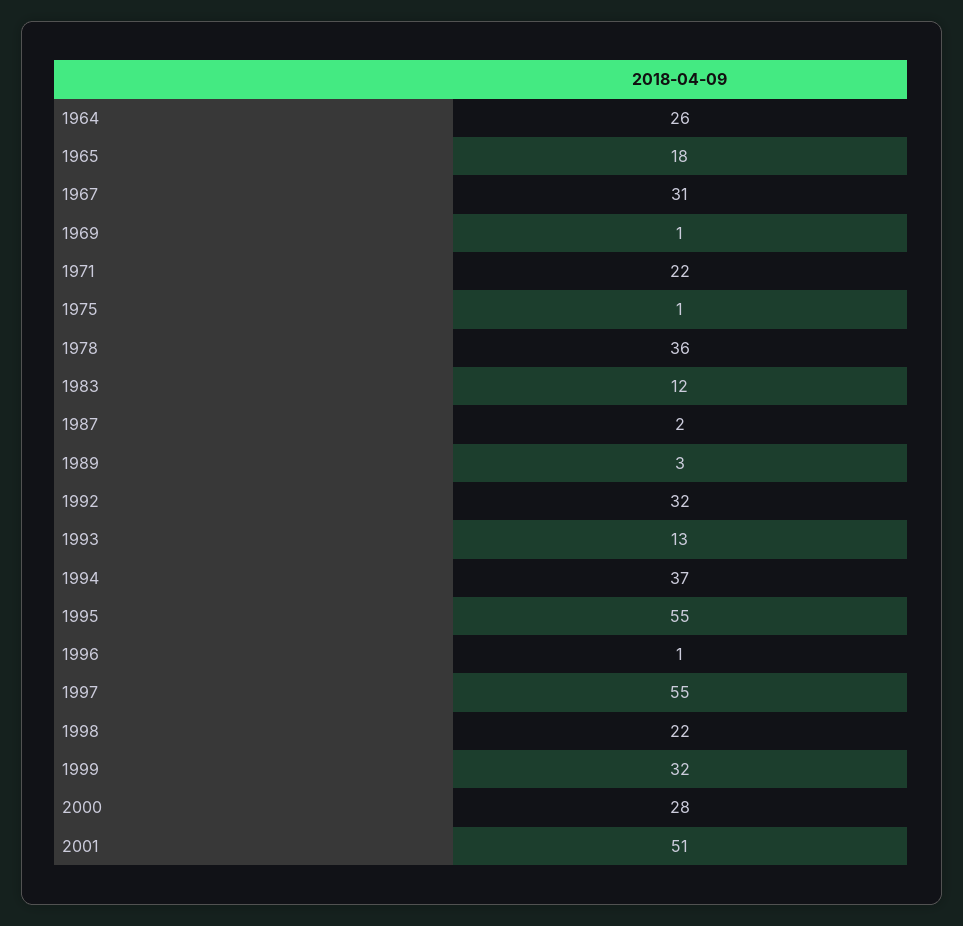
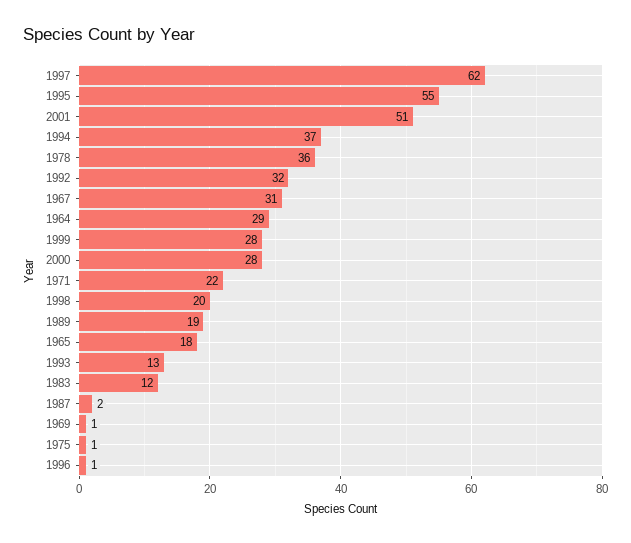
  {
-   "1964": 26,
+   "1964": 29,
    "1965": 18,
    "1967": 31,
    "1969": 1,
    "1971": 22,
    "1975": 1,
    "1978": 36,
    "1983": 12,
    "1987": 2,
-   "1989": 3,
+   "1989": 19,
    "1992": 32,
    "1993": 13,
    "1994": 37,
    "1995": 55,
    "1996": 1,
-   "1997": 55,
+   "1997": 62,
-   "1998": 22,
+   "1998": 20,
-   "1999": 32,
+   "1999": 28,
    "2000": 28,
    "2001": 51
  }

